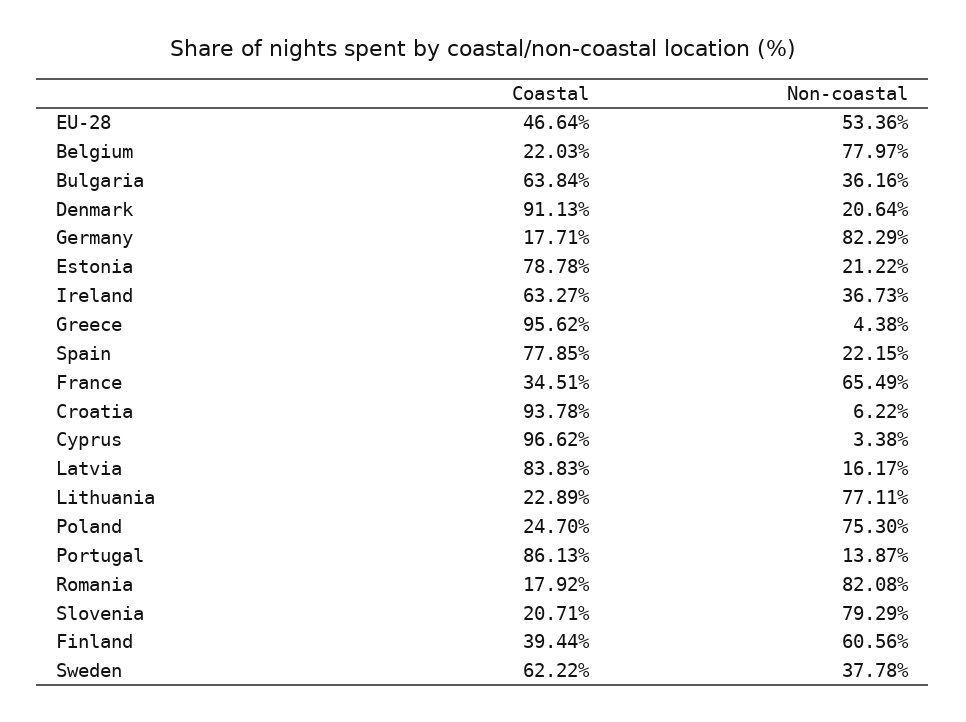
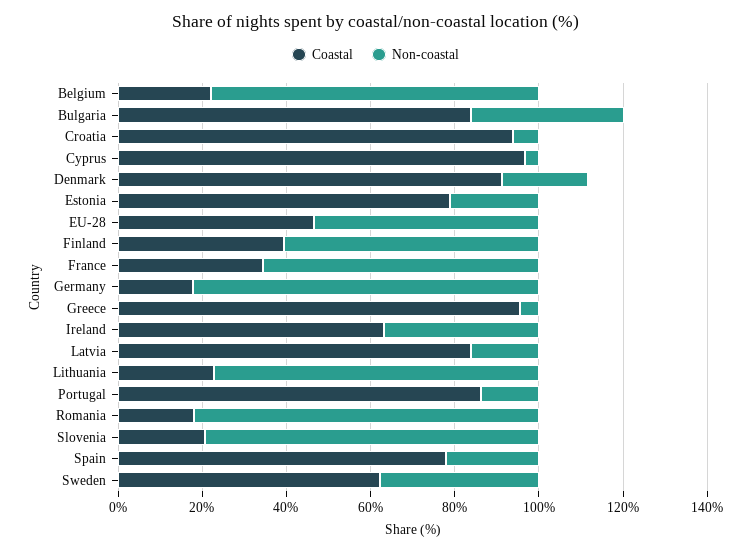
  {
    "Coastal": {
      "EU-28": 46.64,
      "Belgium": 22.03,
-     "Bulgaria": 63.84,
+     "Bulgaria": 85,
      "Denmark": 91.13,
      "Germany": 17.71,
      "Estonia": 78.78,
      "Ireland": 63.27,
      "Greece": 95.62,
      "Spain": 77.85,
      "France": 34.51,
      "Croatia": 93.78,
      "Cyprus": 96.62,
      "Latvia": 83.83,
      "Lithuania": 22.89,
-     "Poland": 24.7,
      "Portugal": 86.13,
      "Romania": 17.92,
      "Slovenia": 20.71,
      "Finland": 39.44,
      "Sweden": 62.22
    },
    "Non-coastal": {
      "EU-28": 53.36,
      "Belgium": 77.97,
      "Bulgaria": 36.16,
      "Denmark": 20.64,
      "Germany": 82.29,
      "Estonia": 21.22,
      "Ireland": 36.73,
      "Greece": 4.38,
      "Spain": 22.15,
      "France": 65.49,
      "Croatia": 6.22,
      "Cyprus": 3.38,
      "Latvia": 16.17,
      "Lithuania": 77.11,
-     "Poland": 75.3,
      "Portugal": 13.87,
      "Romania": 82.08,
      "Slovenia": 79.29,
      "Finland": 60.56,
      "Sweden": 37.78
    }
  }

